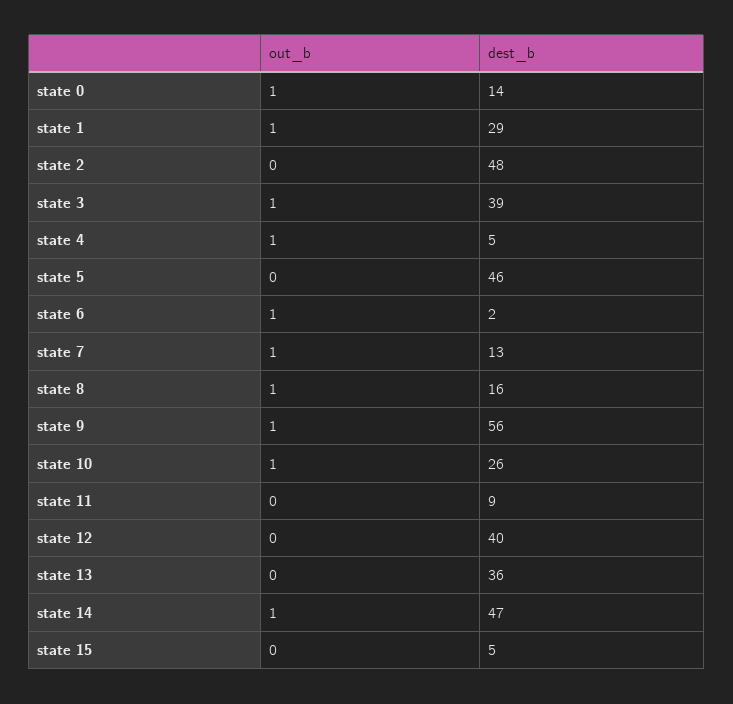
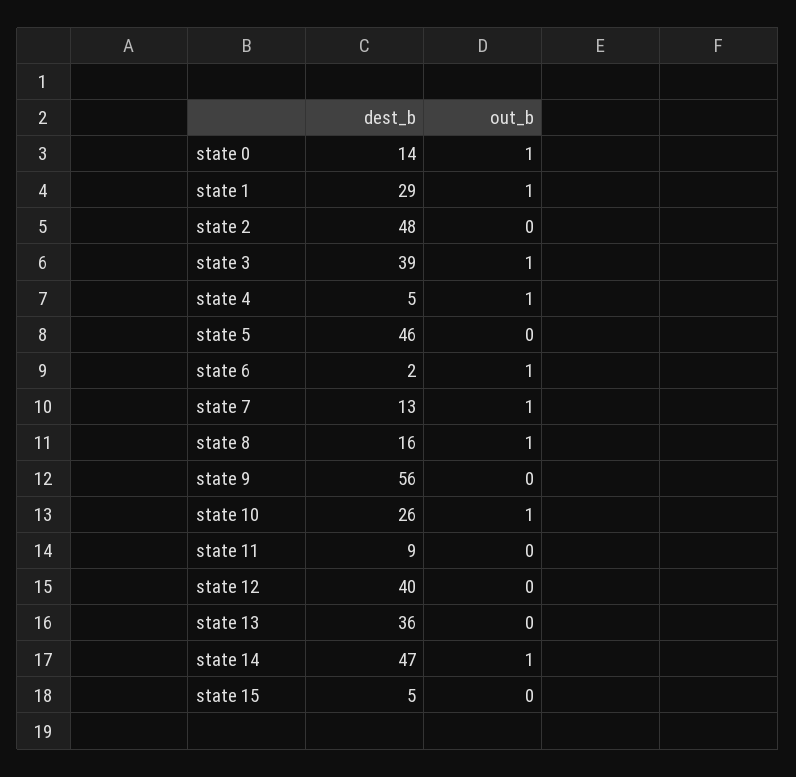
  {
    "out_b": {
      "state 0": 1,
      "state 1": 1,
      "state 2": 0,
      "state 3": 1,
      "state 4": 1,
      "state 5": 0,
      "state 6": 1,
      "state 7": 1,
      "state 8": 1,
-     "state 9": 1,
+     "state 9": 0,
      "state 10": 1,
      "state 11": 0,
      "state 12": 0,
      "state 13": 0,
      "state 14": 1,
      "state 15": 0
    },
    "dest_b": {
      "state 0": 14,
      "state 1": 29,
      "state 2": 48,
      "state 3": 39,
      "state 4": 5,
      "state 5": 46,
      "state 6": 2,
      "state 7": 13,
      "state 8": 16,
      "state 9": 56,
      "state 10": 26,
      "state 11": 9,
      "state 12": 40,
      "state 13": 36,
      "state 14": 47,
      "state 15": 5
    }
  }

